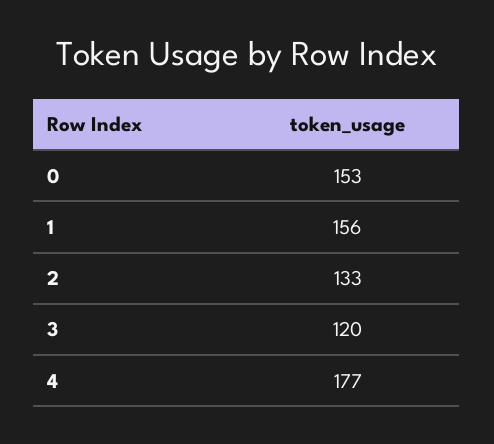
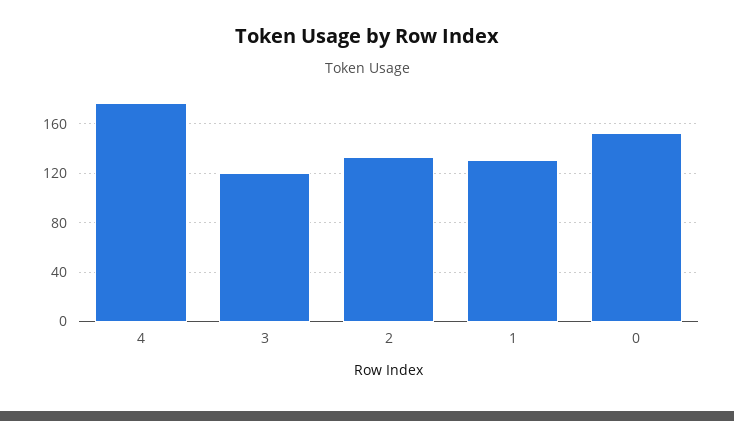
  {
    "0": 153,
-   "1": 156,
+   "1": 130,
    "2": 133,
    "3": 120,
    "4": 177
  }

